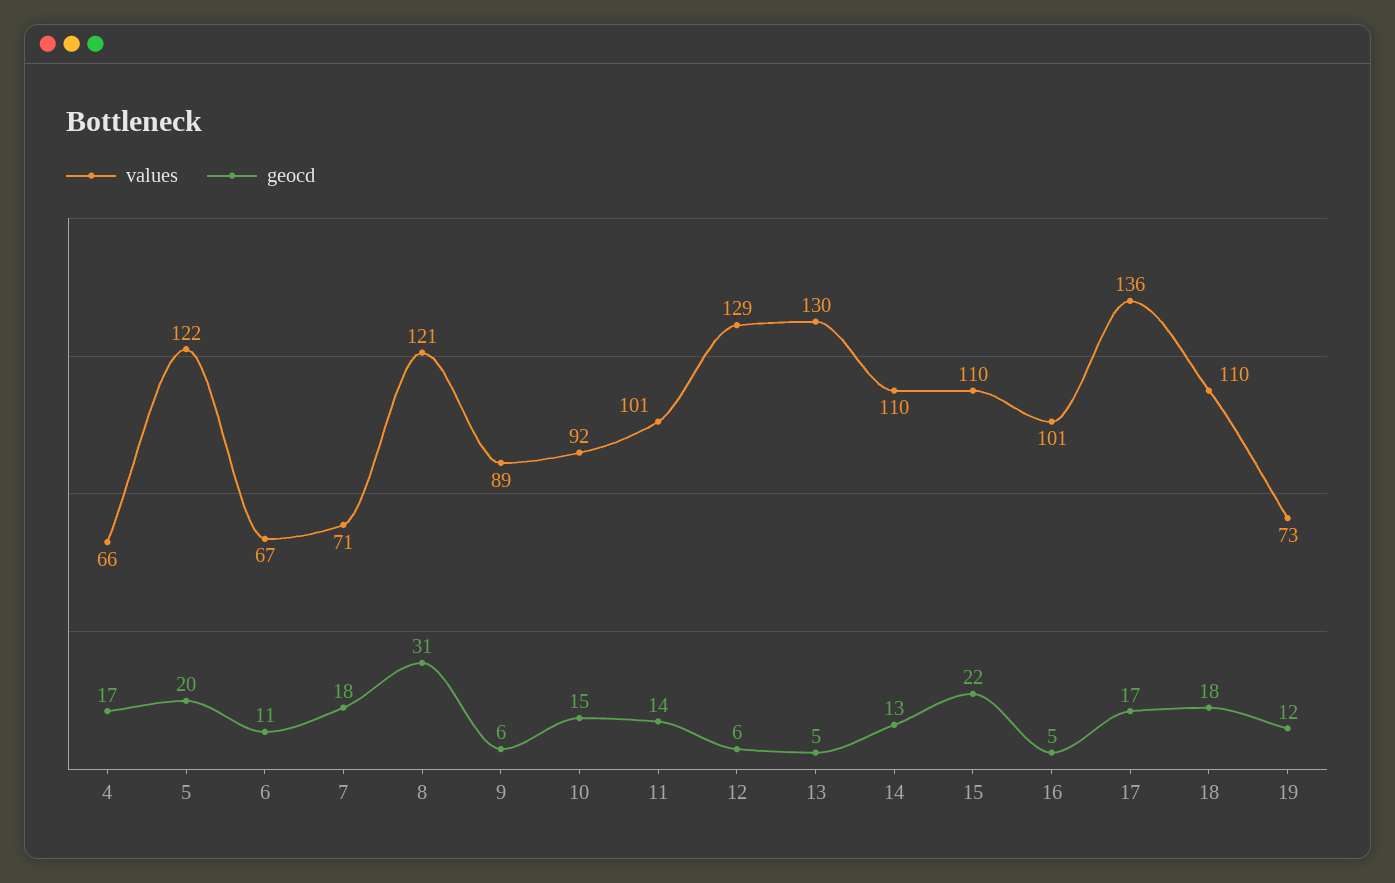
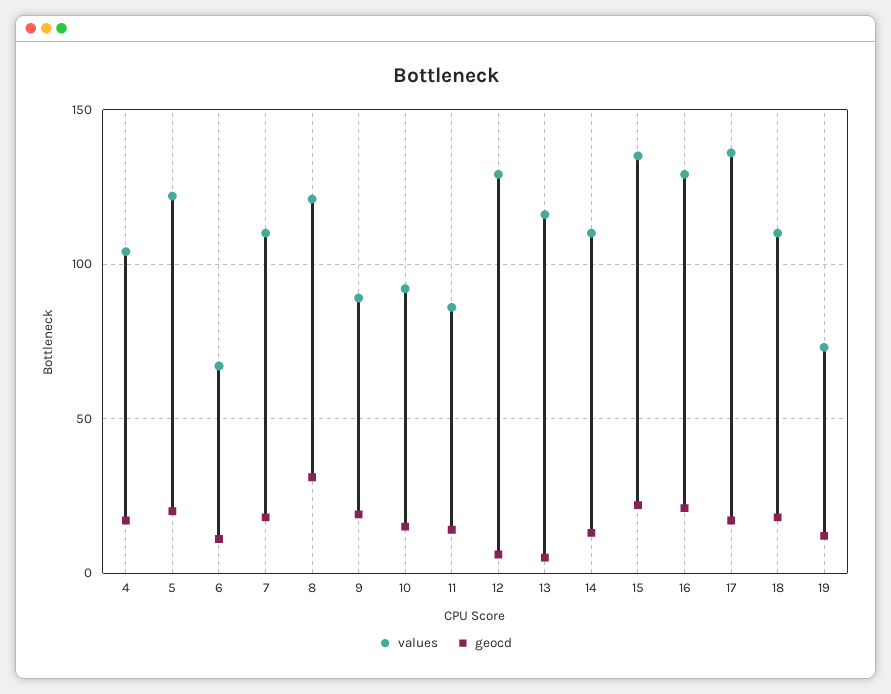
  {
    "values": {
-     "4": 66,
+     "4": 105,
      "5": 122,
      "6": 67,
-     "7": 71,
+     "7": 110,
      "8": 121,
      "9": 89,
      "10": 92,
-     "11": 101,
+     "11": 85,
      "12": 129,
-     "13": 130,
+     "13": 115,
      "14": 110,
-     "15": 110,
+     "15": 135,
-     "16": 101,
+     "16": 130,
      "17": 136,
      "18": 110,
      "19": 73
    },
    "geocd": {
      "4": 17,
      "5": 20,
      "6": 11,
      "7": 18,
      "8": 31,
-     "9": 6,
+     "9": 20,
      "10": 15,
      "11": 14,
      "12": 6,
      "13": 5,
      "14": 13,
      "15": 22,
-     "16": 5,
+     "16": 20,
      "17": 17,
      "18": 18,
      "19": 12
    }
  }

